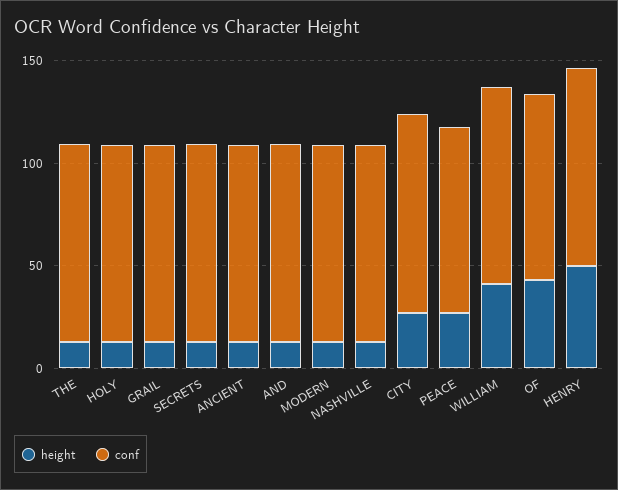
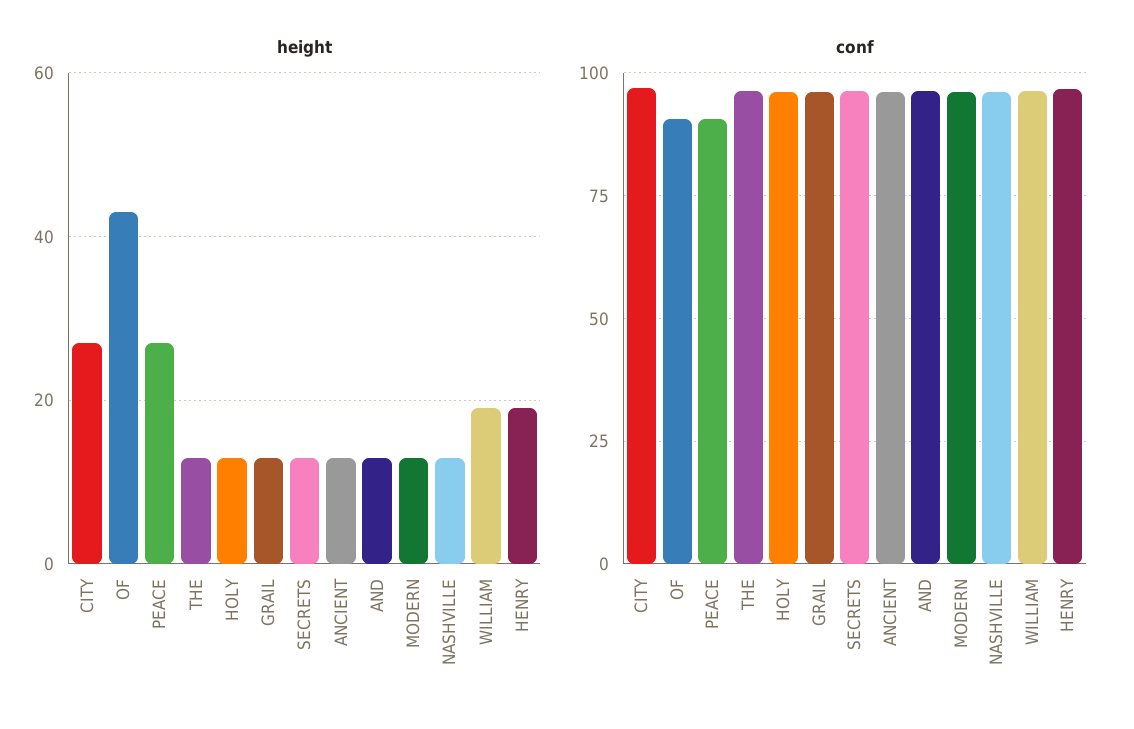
  {
    "height": {
      "THE": 15,
      "HOLY": 15,
      "GRAIL": 15,
      "SECRETS": 15,
      "ANCIENT": 15,
      "AND": 15,
      "MODERN": 15,
      "NASHVILLE": 15,
      "CITY": 25,
      "PEACE": 25,
-     "WILLIAM": 40,
+     "WILLIAM": 20,
      "OF": 45,
-     "HENRY": 50
+     "HENRY": 20
    },
    "conf": {
      "THE": 97.5,
      "HOLY": 95,
      "GRAIL": 95,
      "SECRETS": 97.5,
      "ANCIENT": 95,
      "AND": 97.5,
      "MODERN": 95,
      "NASHVILLE": 95,
      "CITY": 97.5,
      "PEACE": 90,
      "WILLIAM": 97.5,
      "OF": 90,
      "HENRY": 97.5
    }
  }

